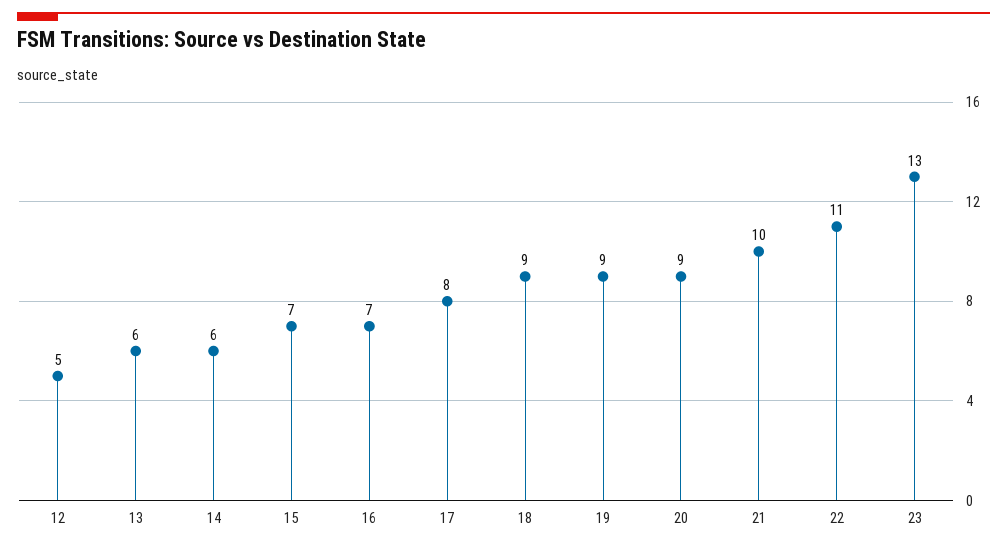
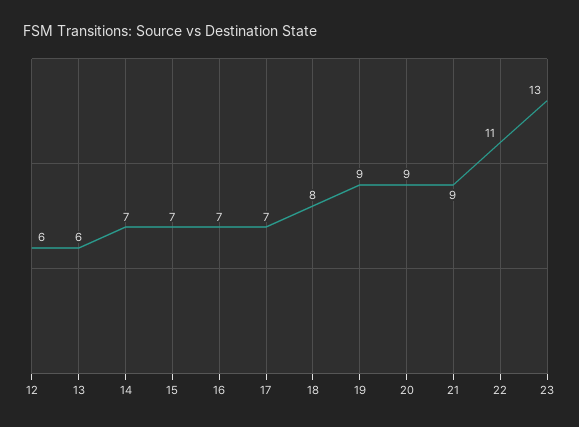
  {
-   "12": 5,
+   "12": 6,
    "13": 6,
-   "14": 6,
+   "14": 7,
    "15": 7,
    "16": 7,
-   "17": 8,
+   "17": 7,
-   "18": 9,
+   "18": 8,
    "19": 9,
    "20": 9,
-   "21": 10,
+   "21": 9,
    "22": 11,
    "23": 13
  }

